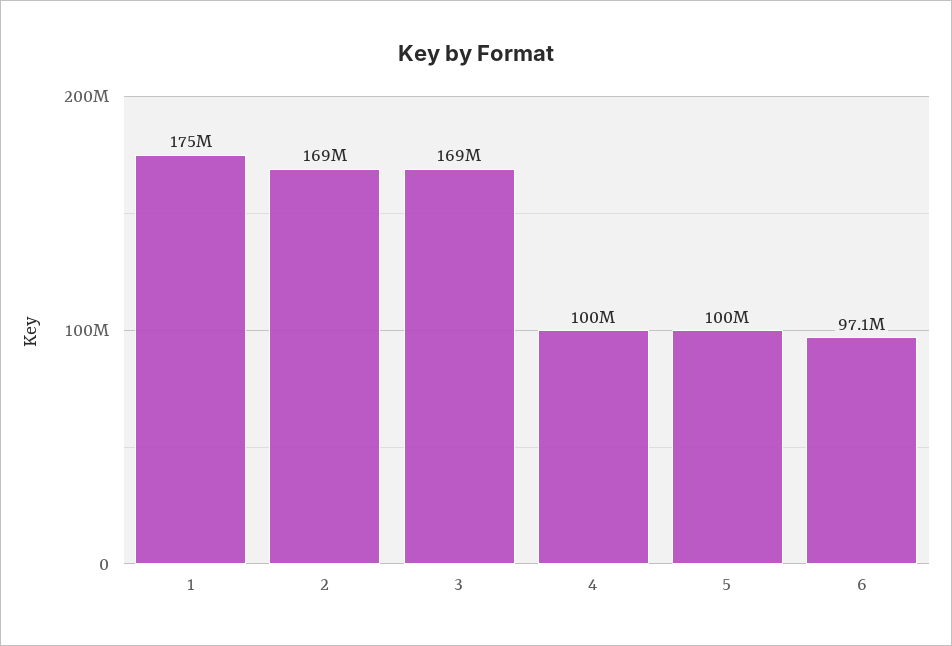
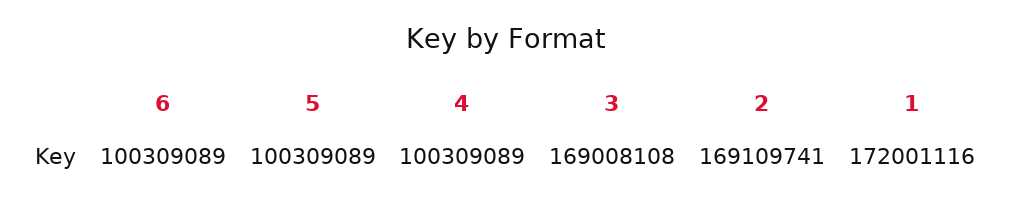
  {
-   "1": 175000000,
+   "1": 172001116,
    "2": 169109741,
    "3": 169008108,
    "4": 100309089,
    "5": 100309089,
-   "6": 97100000
+   "6": 100309089
  }

